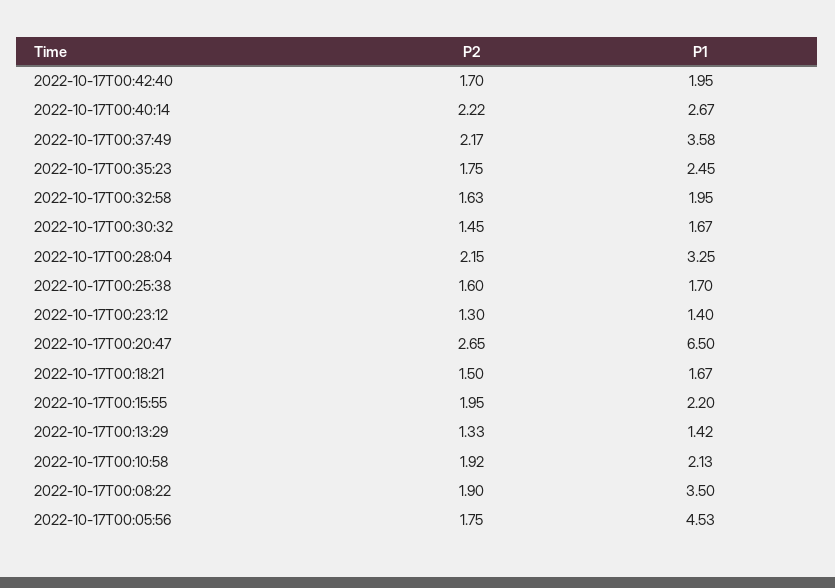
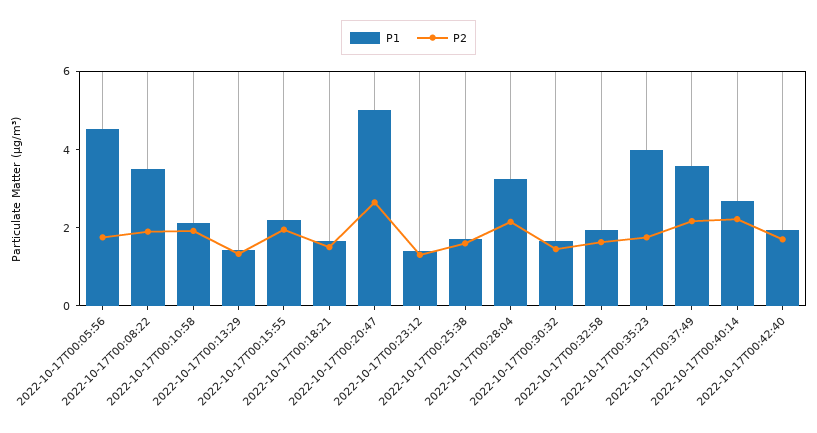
  {
    "P2": {
      "2022-10-17T00:42:40": 1.7,
      "2022-10-17T00:40:14": 2.22,
      "2022-10-17T00:37:49": 2.17,
      "2022-10-17T00:35:23": 1.75,
      "2022-10-17T00:32:58": 1.63,
      "2022-10-17T00:30:32": 1.45,
      "2022-10-17T00:28:04": 2.15,
      "2022-10-17T00:25:38": 1.6,
      "2022-10-17T00:23:12": 1.3,
      "2022-10-17T00:20:47": 2.65,
      "2022-10-17T00:18:21": 1.5,
      "2022-10-17T00:15:55": 1.95,
      "2022-10-17T00:13:29": 1.33,
      "2022-10-17T00:10:58": 1.92,
      "2022-10-17T00:08:22": 1.9,
      "2022-10-17T00:05:56": 1.75
    },
    "P1": {
      "2022-10-17T00:42:40": 1.95,
      "2022-10-17T00:40:14": 2.67,
      "2022-10-17T00:37:49": 3.58,
-     "2022-10-17T00:35:23": 2.45,
+     "2022-10-17T00:35:23": 4,
      "2022-10-17T00:32:58": 1.95,
      "2022-10-17T00:30:32": 1.67,
      "2022-10-17T00:28:04": 3.25,
      "2022-10-17T00:25:38": 1.7,
      "2022-10-17T00:23:12": 1.4,
-     "2022-10-17T00:20:47": 6.5,
+     "2022-10-17T00:20:47": 5,
      "2022-10-17T00:18:21": 1.67,
      "2022-10-17T00:15:55": 2.2,
      "2022-10-17T00:13:29": 1.42,
      "2022-10-17T00:10:58": 2.13,
      "2022-10-17T00:08:22": 3.5,
      "2022-10-17T00:05:56": 4.53
    }
  }

